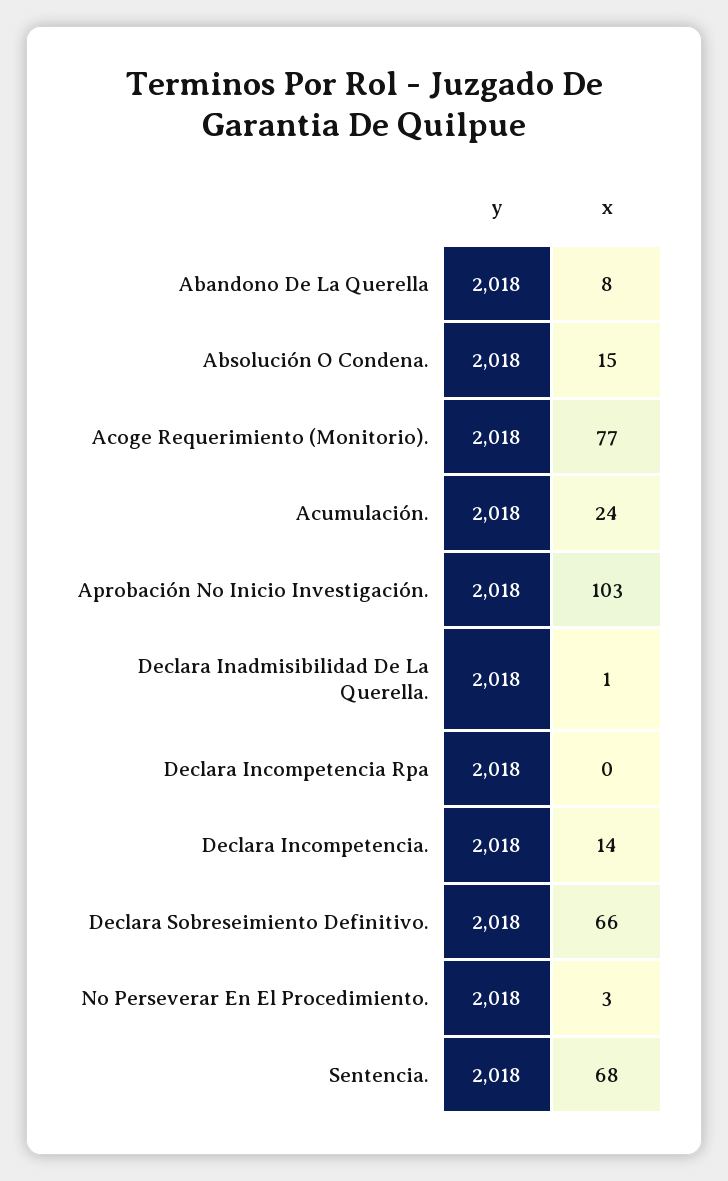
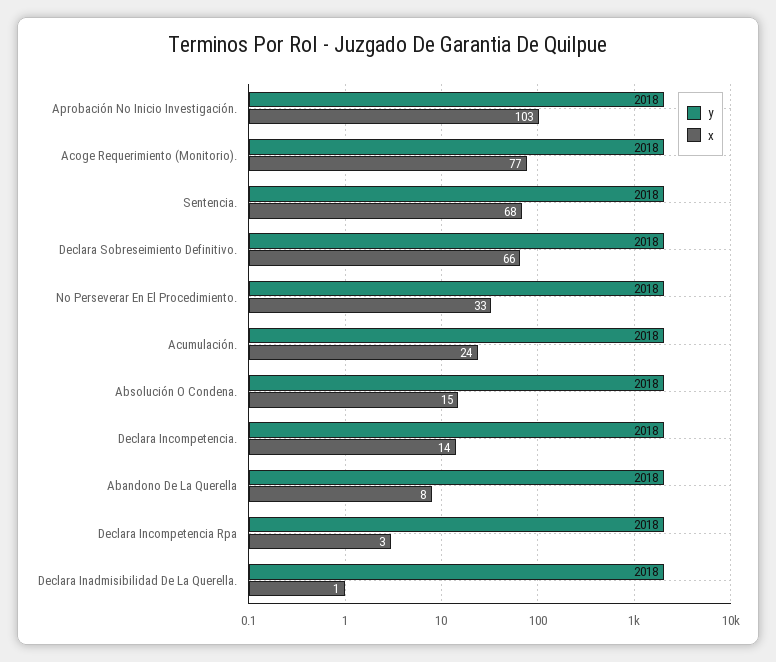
  {
    "y": {
      "Abandono De La Querella": 2018,
      "Absolución O Condena.": 2018,
      "Acoge Requerimiento (Monitorio).": 2018,
      "Acumulación.": 2018,
      "Aprobación No Inicio Investigación.": 2018,
      "Declara Inadmisibilidad De La Querella.": 2018,
      "Declara Incompetencia Rpa": 2018,
      "Declara Incompetencia.": 2018,
      "Declara Sobreseimiento Definitivo.": 2018,
      "No Perseverar En El Procedimiento.": 2018,
      "Sentencia.": 2018
    },
    "x": {
      "Abandono De La Querella": 8,
      "Absolución O Condena.": 15,
      "Acoge Requerimiento (Monitorio).": 77,
      "Acumulación.": 24,
      "Aprobación No Inicio Investigación.": 103,
      "Declara Inadmisibilidad De La Querella.": 1,
-     "Declara Incompetencia Rpa": 0,
+     "Declara Incompetencia Rpa": 3,
      "Declara Incompetencia.": 14,
      "Declara Sobreseimiento Definitivo.": 66,
-     "No Perseverar En El Procedimiento.": 3,
+     "No Perseverar En El Procedimiento.": 33,
      "Sentencia.": 68
    }
  }

